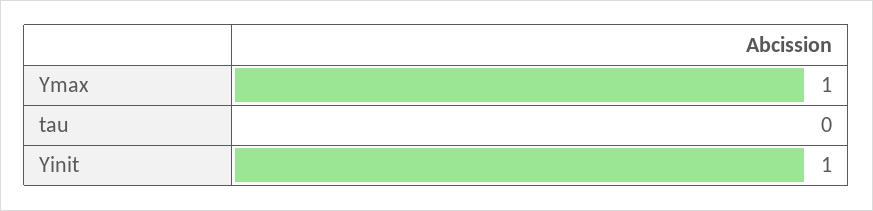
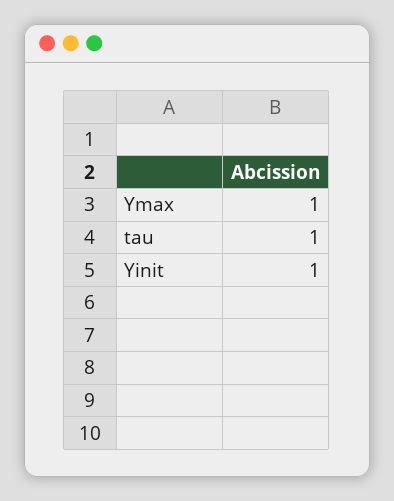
  {
    "Ymax": 1,
-   "tau": 0,
+   "tau": 1,
    "Yinit": 1
  }

